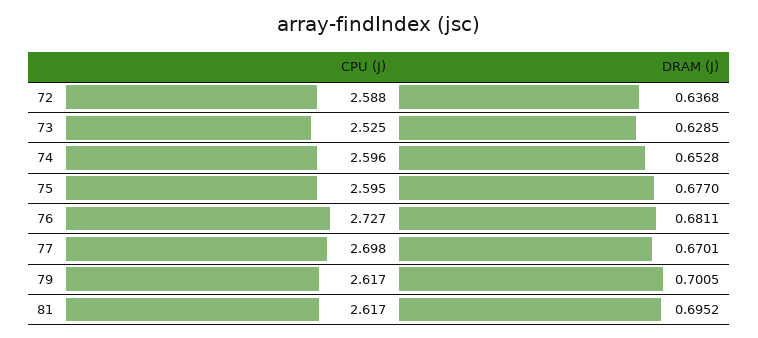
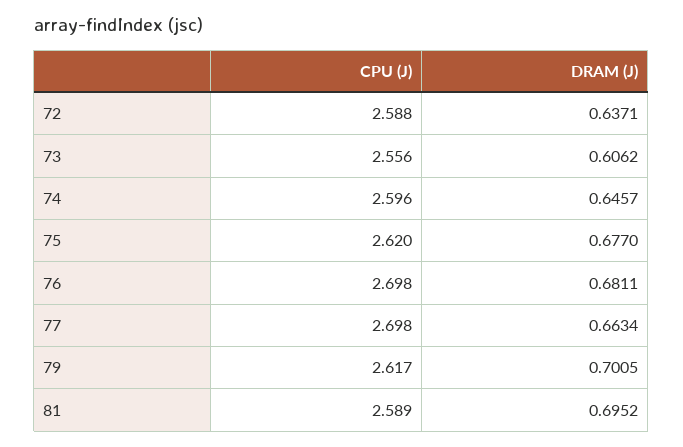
  {
    "CPU (J)": {
      "72": 2.588,
-     "73": 2.525,
+     "73": 2.556,
      "74": 2.596,
-     "75": 2.595,
+     "75": 2.62,
-     "76": 2.727,
+     "76": 2.698,
      "77": 2.698,
      "79": 2.617,
-     "81": 2.617
+     "81": 2.589
    },
    "DRAM (J)": {
-     "72": 0.6368,
+     "72": 0.6371,
-     "73": 0.6285,
+     "73": 0.6062,
-     "74": 0.6528,
+     "74": 0.6457,
      "75": 0.677,
      "76": 0.6811,
-     "77": 0.6701,
+     "77": 0.6634,
      "79": 0.7005,
      "81": 0.6952
    }
  }

